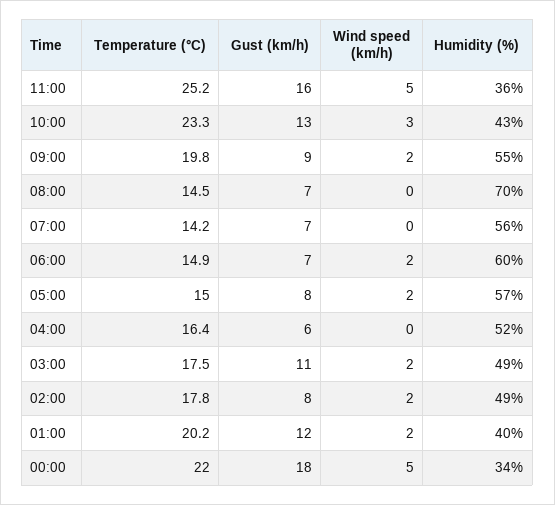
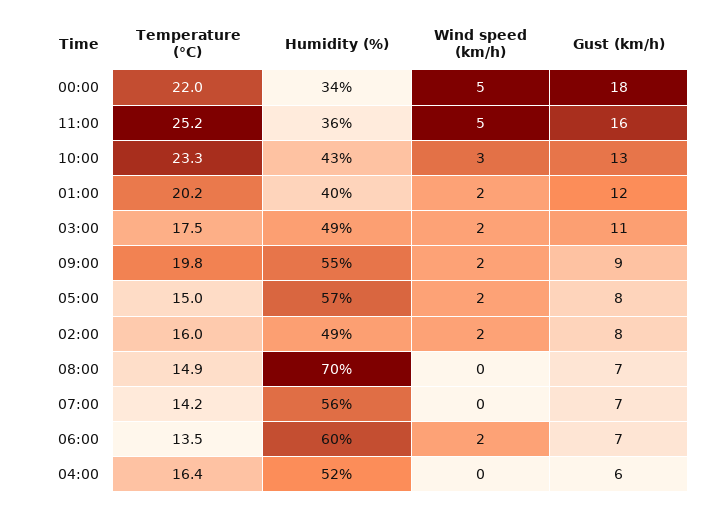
  {
    "Temperature (°C)": {
      "11:00": 25.2,
      "10:00": 23.3,
      "09:00": 19.8,
-     "08:00": 14.5,
+     "08:00": 14.9,
      "07:00": 14.2,
-     "06:00": 14.9,
+     "06:00": 13.5,
      "05:00": 15,
      "04:00": 16.4,
      "03:00": 17.5,
-     "02:00": 17.8,
+     "02:00": 16,
      "01:00": 20.2,
      "00:00": 22
    },
    "Gust (km/h)": {
      "11:00": 16,
      "10:00": 13,
      "09:00": 9,
      "08:00": 7,
      "07:00": 7,
      "06:00": 7,
      "05:00": 8,
      "04:00": 6,
      "03:00": 11,
      "02:00": 8,
      "01:00": 12,
      "00:00": 18
    },
    "Wind speed (km/h)": {
      "11:00": 5,
      "10:00": 3,
      "09:00": 2,
      "08:00": 0,
      "07:00": 0,
      "06:00": 2,
      "05:00": 2,
      "04:00": 0,
      "03:00": 2,
      "02:00": 2,
      "01:00": 2,
      "00:00": 5
    },
    "Humidity (%)": {
      "11:00": 36,
      "10:00": 43,
      "09:00": 55,
      "08:00": 70,
      "07:00": 56,
      "06:00": 60,
      "05:00": 57,
      "04:00": 52,
      "03:00": 49,
      "02:00": 49,
      "01:00": 40,
      "00:00": 34
    }
  }

